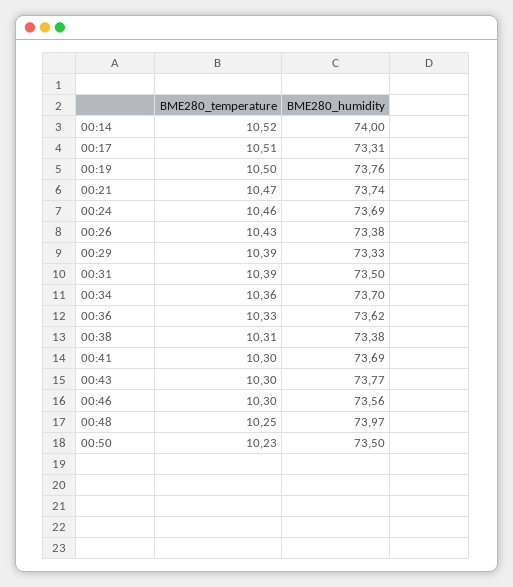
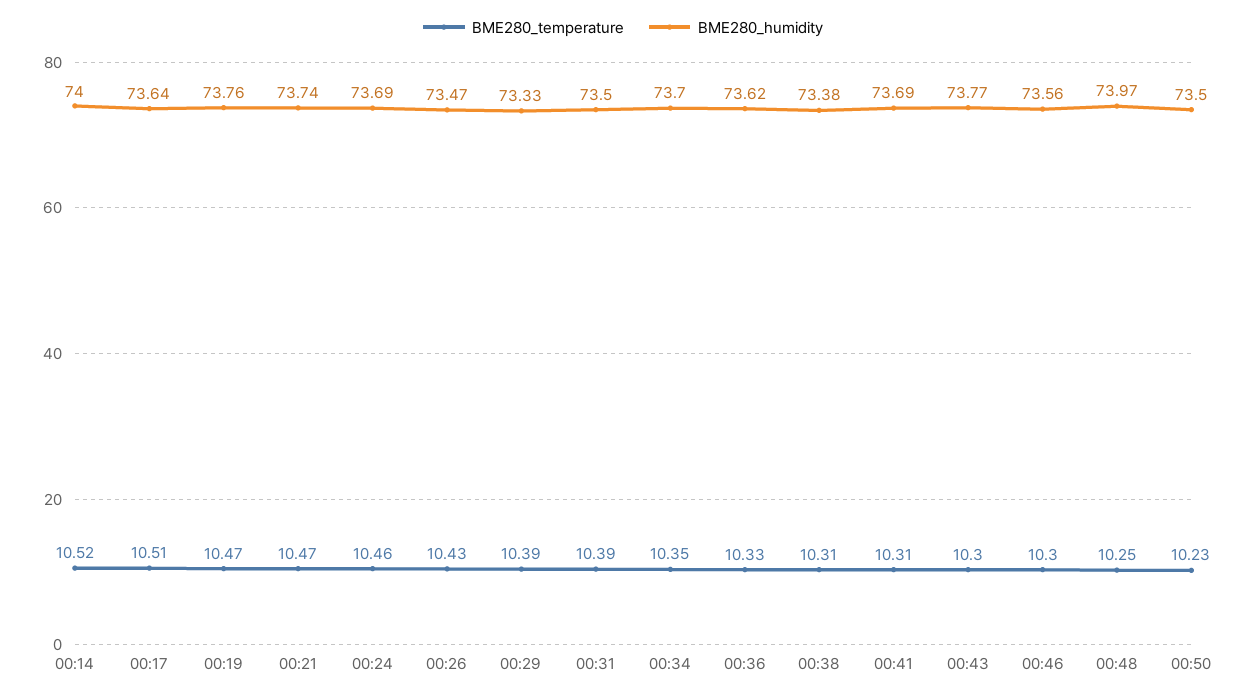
  {
    "BME280_temperature": {
      "00:14": 10.52,
      "00:17": 10.51,
-     "00:19": 10.5,
+     "00:19": 10.47,
      "00:21": 10.47,
      "00:24": 10.46,
      "00:26": 10.43,
      "00:29": 10.39,
      "00:31": 10.39,
-     "00:34": 10.36,
+     "00:34": 10.35,
      "00:36": 10.33,
      "00:38": 10.31,
-     "00:41": 10.3,
+     "00:41": 10.31,
      "00:43": 10.3,
      "00:46": 10.3,
      "00:48": 10.25,
      "00:50": 10.23
    },
    "BME280_humidity": {
      "00:14": 74,
-     "00:17": 73.31,
+     "00:17": 73.64,
      "00:19": 73.76,
      "00:21": 73.74,
      "00:24": 73.69,
-     "00:26": 73.38,
+     "00:26": 73.47,
      "00:29": 73.33,
      "00:31": 73.5,
      "00:34": 73.7,
      "00:36": 73.62,
      "00:38": 73.38,
      "00:41": 73.69,
      "00:43": 73.77,
      "00:46": 73.56,
      "00:48": 73.97,
      "00:50": 73.5
    }
  }

